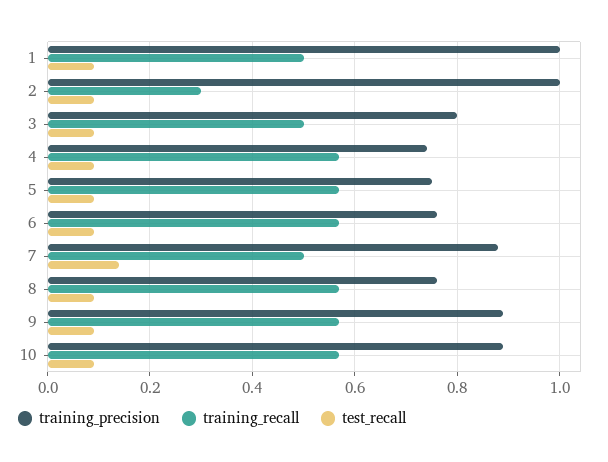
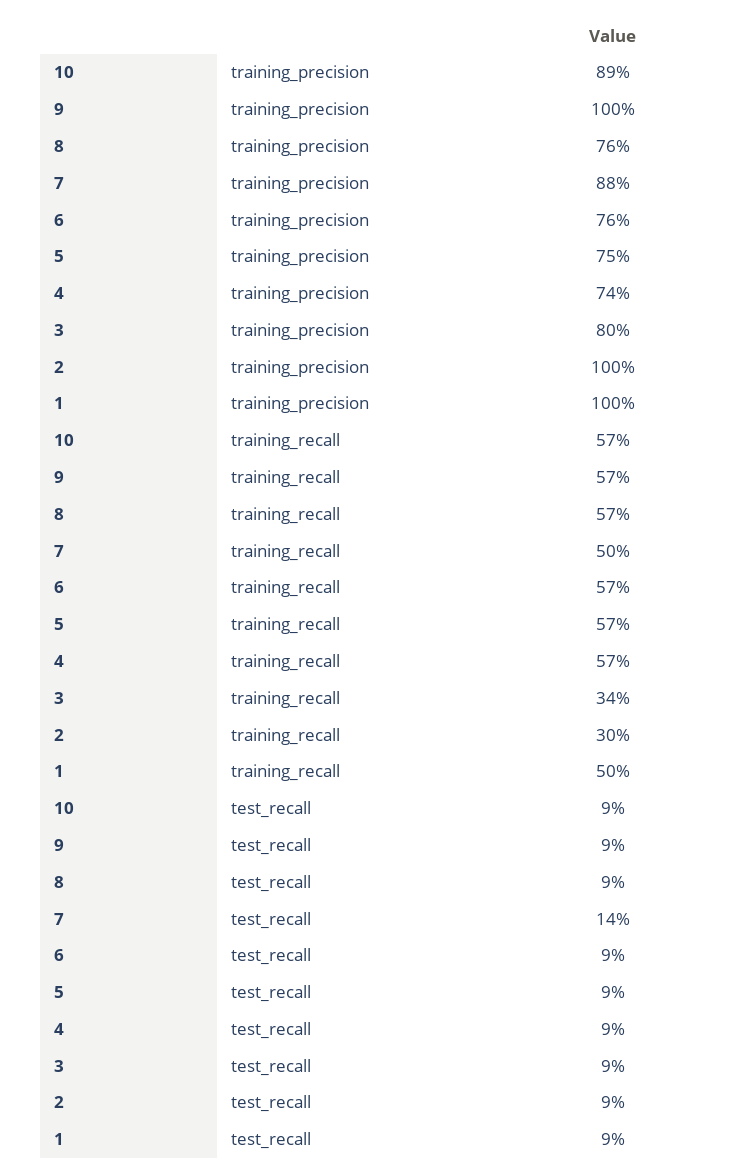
  {
    "training_precision": {
      "1": 1,
      "2": 1,
      "3": 0.8,
      "4": 0.74,
      "5": 0.75,
      "6": 0.76,
      "7": 0.88,
      "8": 0.76,
-     "9": 0.9,
+     "9": 1,
      "10": 0.89
    },
    "training_recall": {
      "1": 0.5,
      "2": 0.3,
-     "3": 0.5,
+     "3": 0.34,
      "4": 0.57,
      "5": 0.57,
      "6": 0.57,
      "7": 0.5,
      "8": 0.57,
      "9": 0.57,
      "10": 0.57
    },
    "test_recall": {
      "1": 0.09,
      "2": 0.09,
      "3": 0.09,
      "4": 0.09,
      "5": 0.09,
      "6": 0.09,
      "7": 0.14,
      "8": 0.09,
      "9": 0.09,
      "10": 0.09
    }
  }

